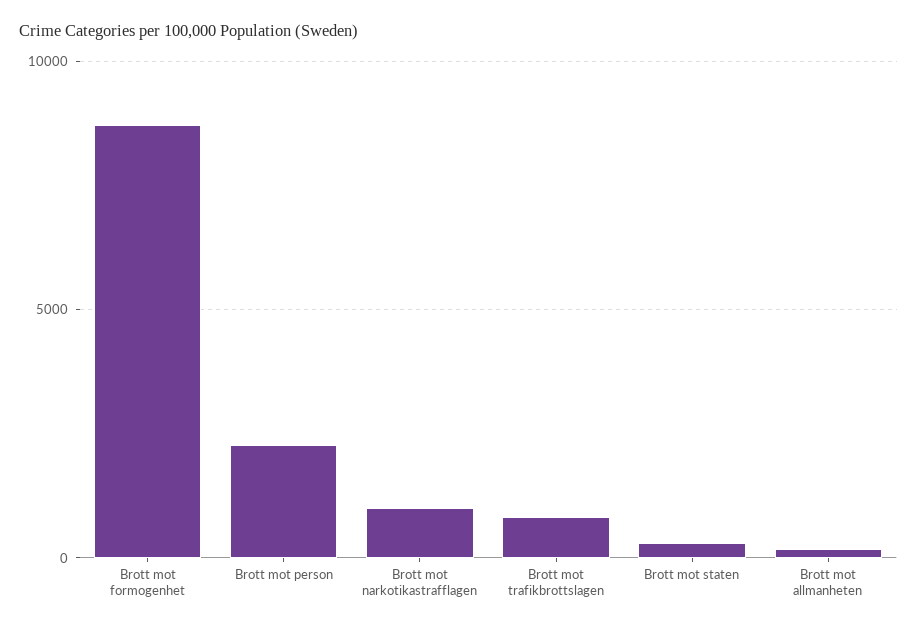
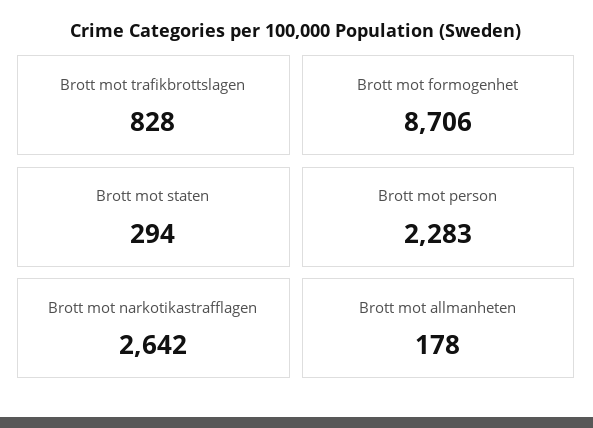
  {
    "Brott mot formogenhet": 8706,
    "Brott mot person": 2283,
-   "Brott mot narkotikastrafflagen": 1000,
+   "Brott mot narkotikastrafflagen": 2642,
    "Brott mot trafikbrottslagen": 828,
    "Brott mot staten": 294,
    "Brott mot allmanheten": 178
  }

